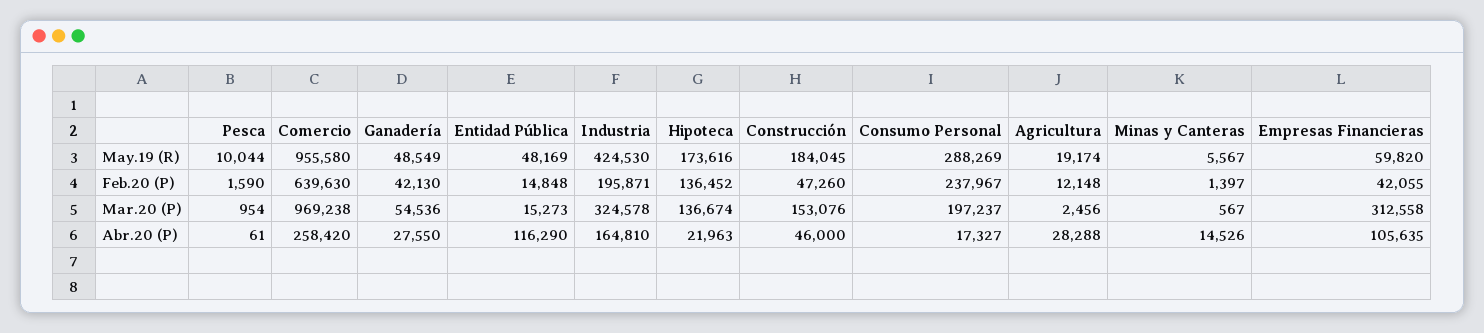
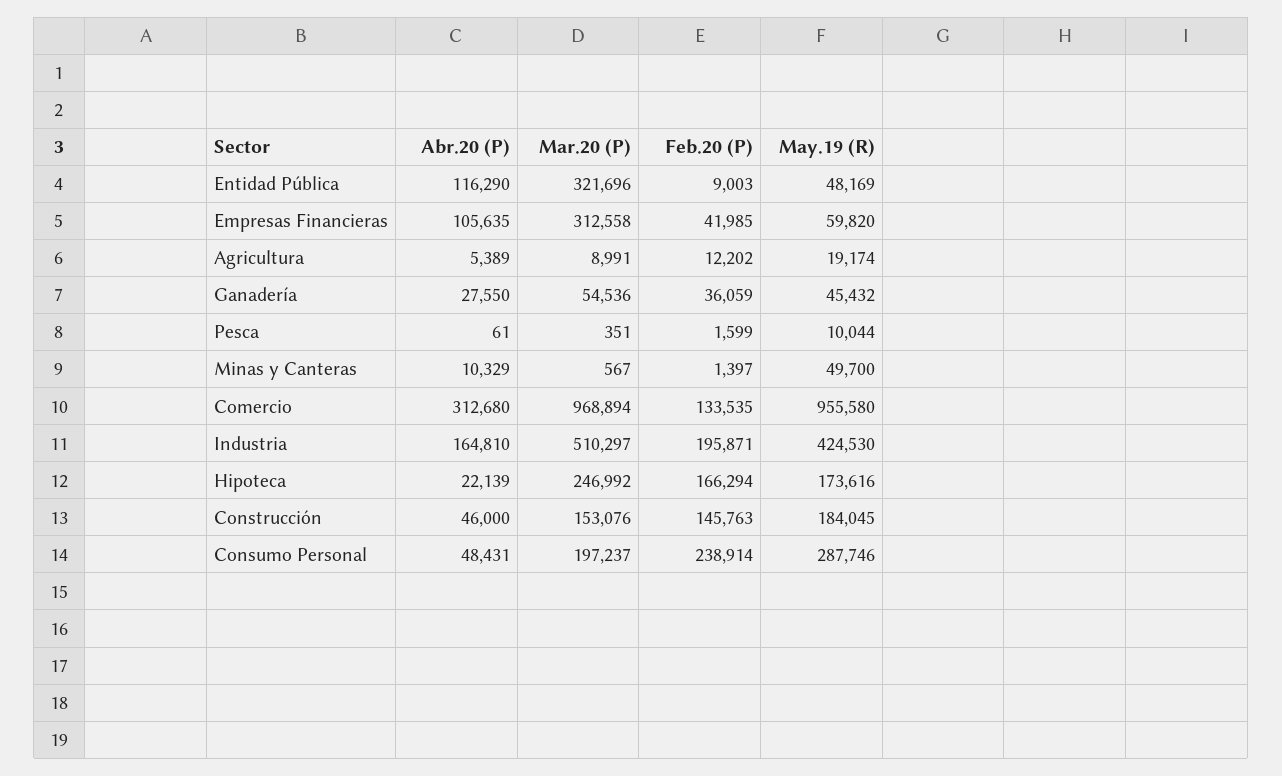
  {
    "Pesca": {
      "May.19 (R)": 10044,
-     "Feb.20 (P)": 1590,
+     "Feb.20 (P)": 1599,
-     "Mar.20 (P)": 954,
+     "Mar.20 (P)": 351,
      "Abr.20 (P)": 61
    },
    "Comercio": {
      "May.19 (R)": 955580,
-     "Feb.20 (P)": 639630,
+     "Feb.20 (P)": 133535,
-     "Mar.20 (P)": 969238,
+     "Mar.20 (P)": 968894,
-     "Abr.20 (P)": 258420
+     "Abr.20 (P)": 312680
    },
    "Ganadería": {
-     "May.19 (R)": 48549,
+     "May.19 (R)": 45432,
-     "Feb.20 (P)": 42130,
+     "Feb.20 (P)": 36059,
      "Mar.20 (P)": 54536,
      "Abr.20 (P)": 27550
    },
    "Entidad Pública": {
      "May.19 (R)": 48169,
-     "Feb.20 (P)": 14848,
+     "Feb.20 (P)": 9003,
-     "Mar.20 (P)": 15273,
+     "Mar.20 (P)": 321696,
      "Abr.20 (P)": 116290
    },
    "Industria": {
      "May.19 (R)": 424530,
      "Feb.20 (P)": 195871,
-     "Mar.20 (P)": 324578,
+     "Mar.20 (P)": 510297,
      "Abr.20 (P)": 164810
    },
    "Hipoteca": {
      "May.19 (R)": 173616,
-     "Feb.20 (P)": 136452,
+     "Feb.20 (P)": 166294,
-     "Mar.20 (P)": 136674,
+     "Mar.20 (P)": 246992,
-     "Abr.20 (P)": 21963
+     "Abr.20 (P)": 22139
    },
    "Construcción": {
      "May.19 (R)": 184045,
-     "Feb.20 (P)": 47260,
+     "Feb.20 (P)": 145763,
      "Mar.20 (P)": 153076,
      "Abr.20 (P)": 46000
    },
    "Consumo Personal": {
-     "May.19 (R)": 288269,
+     "May.19 (R)": 287746,
-     "Feb.20 (P)": 237967,
+     "Feb.20 (P)": 238914,
      "Mar.20 (P)": 197237,
-     "Abr.20 (P)": 17327
+     "Abr.20 (P)": 48431
    },
    "Agricultura": {
      "May.19 (R)": 19174,
-     "Feb.20 (P)": 12148,
+     "Feb.20 (P)": 12202,
-     "Mar.20 (P)": 2456,
+     "Mar.20 (P)": 8991,
-     "Abr.20 (P)": 28288
+     "Abr.20 (P)": 5389
    },
    "Minas y Canteras": {
-     "May.19 (R)": 5567,
+     "May.19 (R)": 49700,
      "Feb.20 (P)": 1397,
      "Mar.20 (P)": 567,
-     "Abr.20 (P)": 14526
+     "Abr.20 (P)": 10329
    },
    "Empresas Financieras": {
      "May.19 (R)": 59820,
-     "Feb.20 (P)": 42055,
+     "Feb.20 (P)": 41985,
      "Mar.20 (P)": 312558,
      "Abr.20 (P)": 105635
    }
  }

